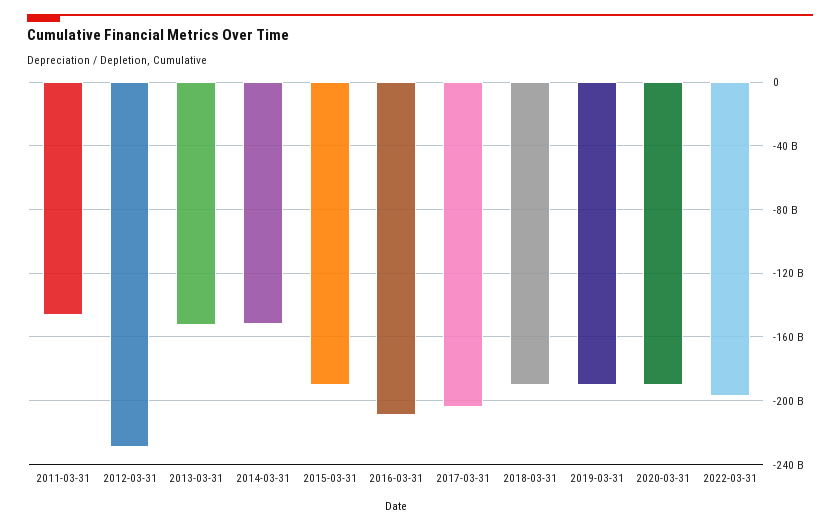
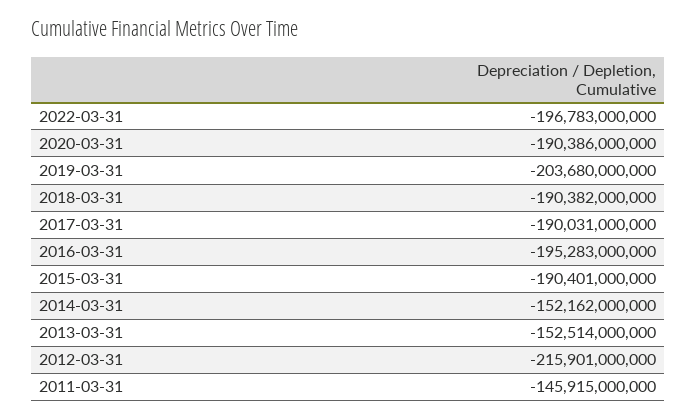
  {
    "2011-03-31": -145915000000,
-   "2012-03-31": -230000000000,
+   "2012-03-31": -215901000000,
    "2013-03-31": -152514000000,
    "2014-03-31": -152162000000,
    "2015-03-31": -190401000000,
-   "2016-03-31": -210000000000,
+   "2016-03-31": -195283000000,
-   "2017-03-31": -205000000000,
+   "2017-03-31": -190031000000,
    "2018-03-31": -190382000000,
-   "2019-03-31": -190000000000,
+   "2019-03-31": -203680000000,
    "2020-03-31": -190386000000,
    "2022-03-31": -196783000000
  }

